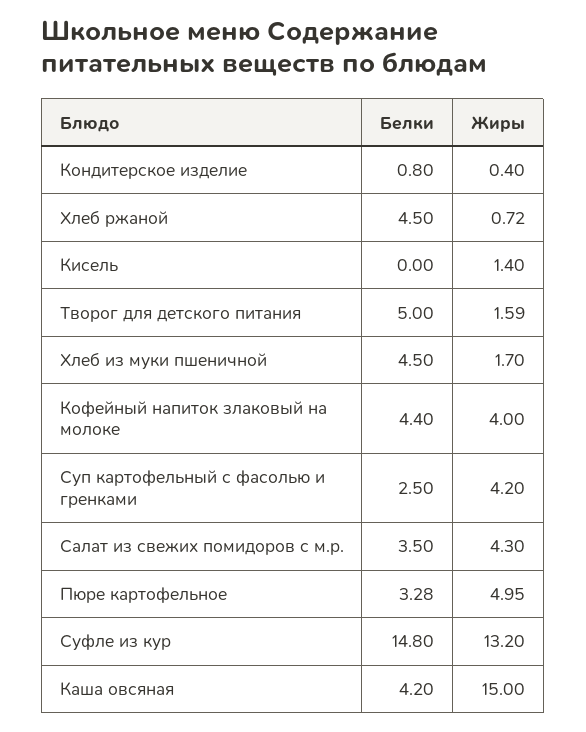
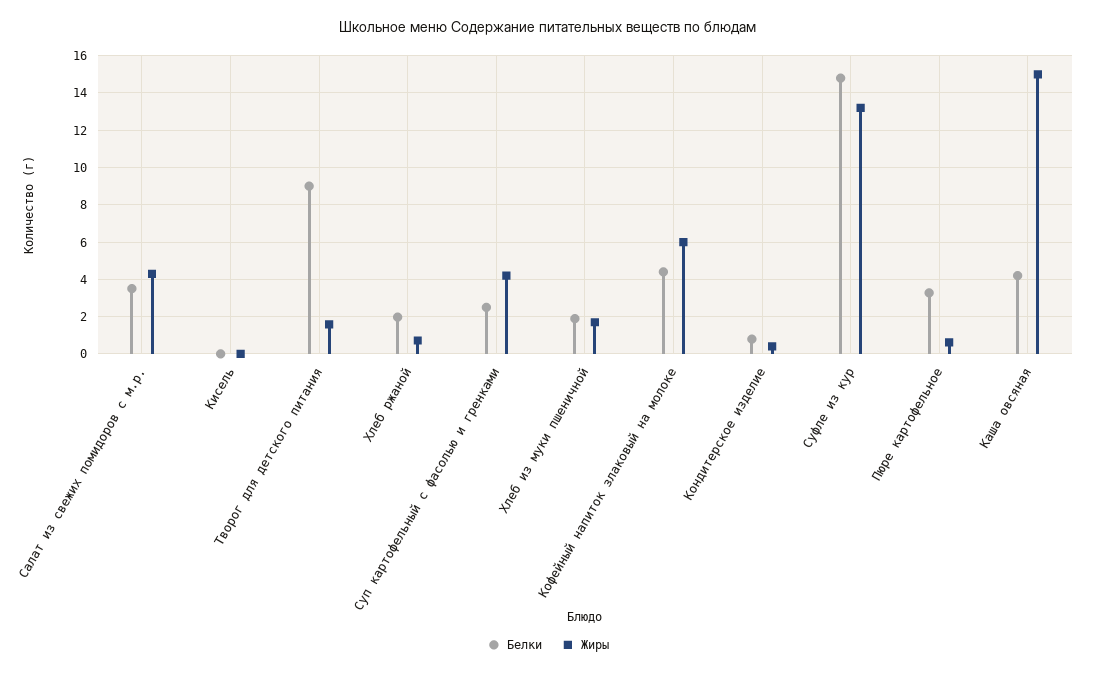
  {
    "Белки": {
      "Кондитерское изделие": 0.8,
-     "Хлеб ржаной": 4.5,
+     "Хлеб ржаной": 2,
      "Кисель": 0,
-     "Творог для детского питания": 5,
+     "Творог для детского питания": 9,
-     "Хлеб из муки пшеничной": 4.5,
+     "Хлеб из муки пшеничной": 2,
      "Кофейный напиток злаковый на молоке": 4.4,
      "Суп картофельный с фасолью и гренками": 2.5,
      "Салат из свежих помидоров с м.р.": 3.5,
      "Пюре картофельное": 3.28,
      "Суфле из кур": 14.8,
      "Каша овсяная": 4.2
    },
    "Жиры": {
      "Кондитерское изделие": 0.4,
      "Хлеб ржаной": 0.72,
-     "Кисель": 1.4,
+     "Кисель": 0,
      "Творог для детского питания": 1.59,
      "Хлеб из муки пшеничной": 1.7,
-     "Кофейный напиток злаковый на молоке": 4,
+     "Кофейный напиток злаковый на молоке": 6,
      "Суп картофельный с фасолью и гренками": 4.2,
      "Салат из свежих помидоров с м.р.": 4.3,
-     "Пюре картофельное": 4.95,
+     "Пюре картофельное": 0.5,
      "Суфле из кур": 13.2,
      "Каша овсяная": 15
    }
  }

